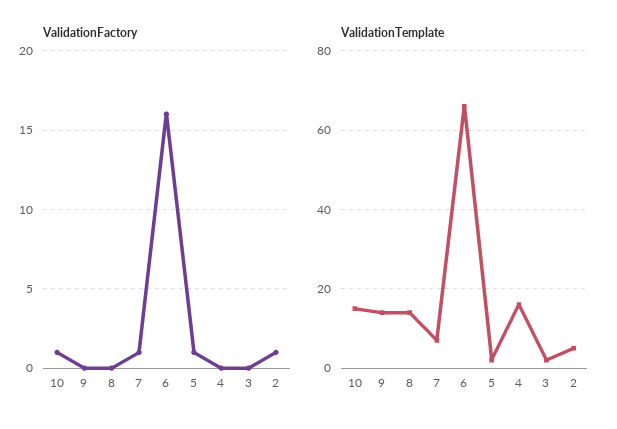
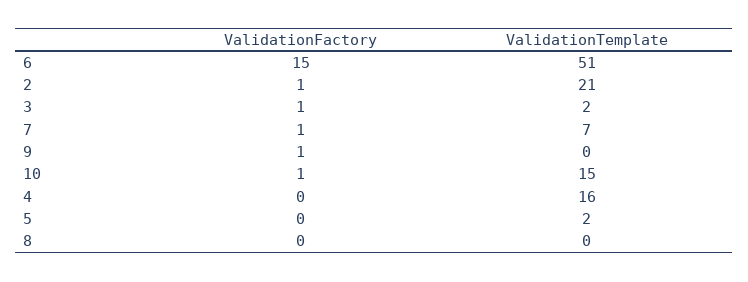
  {
    "ValidationFactory": {
      "10": 1,
-     "9": 0,
+     "9": 1,
      "8": 0,
      "7": 1,
-     "6": 16,
+     "6": 15,
-     "5": 1,
+     "5": 0,
      "4": 0,
-     "3": 0,
+     "3": 1,
      "2": 1
    },
    "ValidationTemplate": {
      "10": 15,
-     "9": 15,
+     "9": 0,
-     "8": 15,
+     "8": 0,
      "7": 7,
-     "6": 65,
+     "6": 51,
      "5": 2,
      "4": 16,
      "3": 2,
-     "2": 5
+     "2": 21
    }
  }

